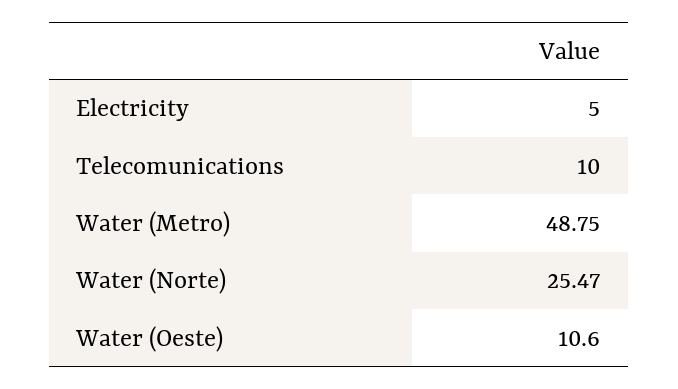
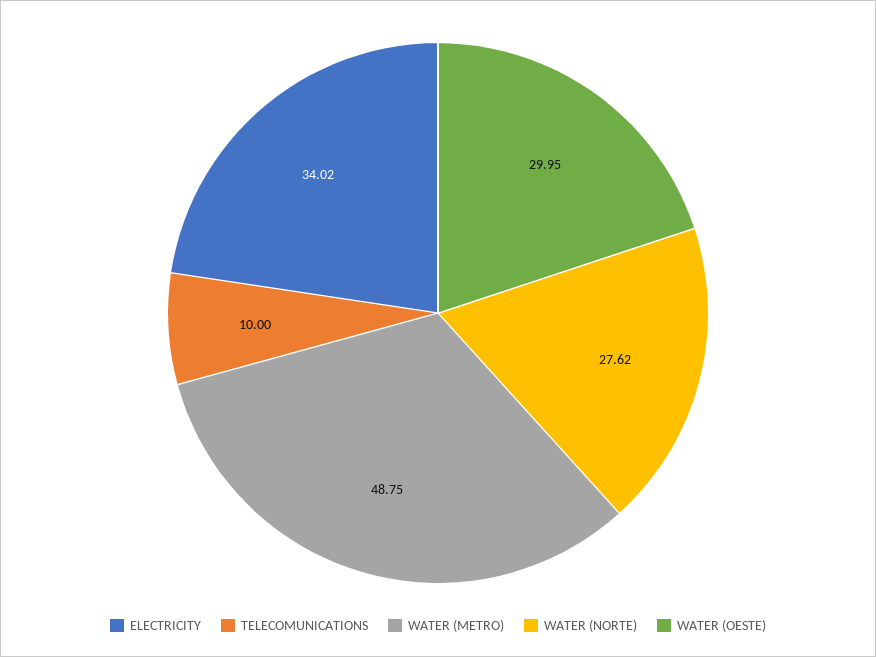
  {
-   "Electricity": 5,
+   "Electricity": 34.02,
    "Telecomunications": 10,
    "Water (Metro)": 48.75,
-   "Water (Norte)": 25.47,
+   "Water (Norte)": 27.62,
-   "Water (Oeste)": 10.6
+   "Water (Oeste)": 29.95
  }

